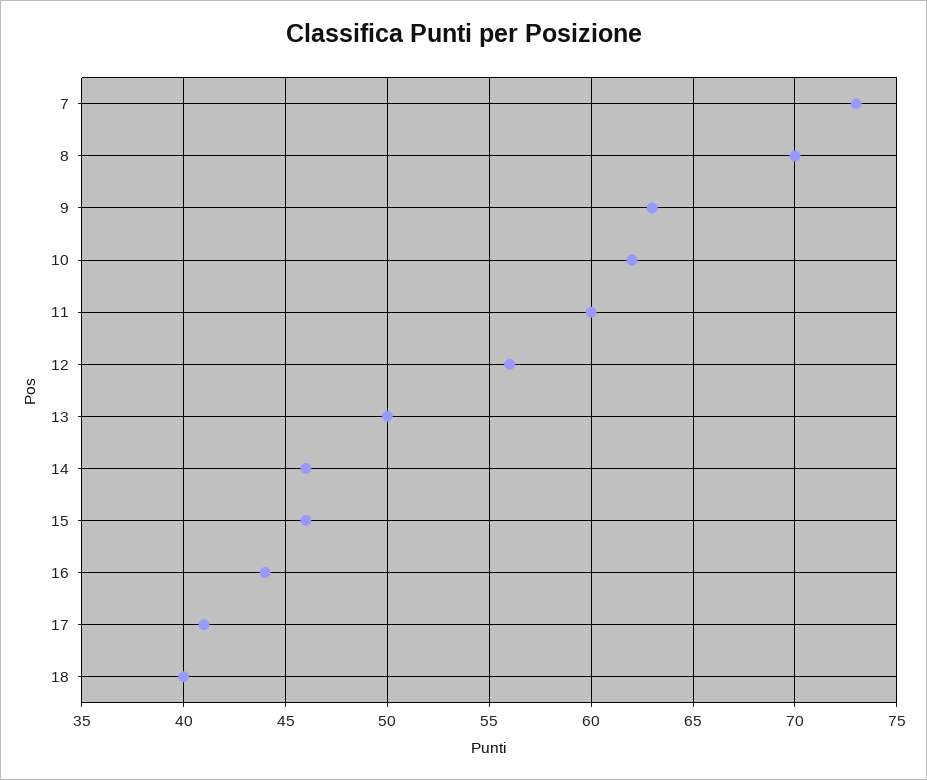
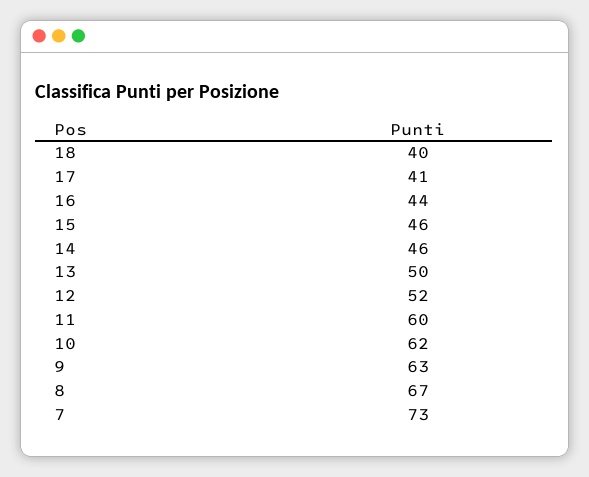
  {
    "7": 73,
-   "8": 70,
+   "8": 67,
    "9": 63,
    "10": 62,
    "11": 60,
-   "12": 56,
+   "12": 52,
    "13": 50,
    "14": 46,
    "15": 46,
    "16": 44,
    "17": 41,
    "18": 40
  }

